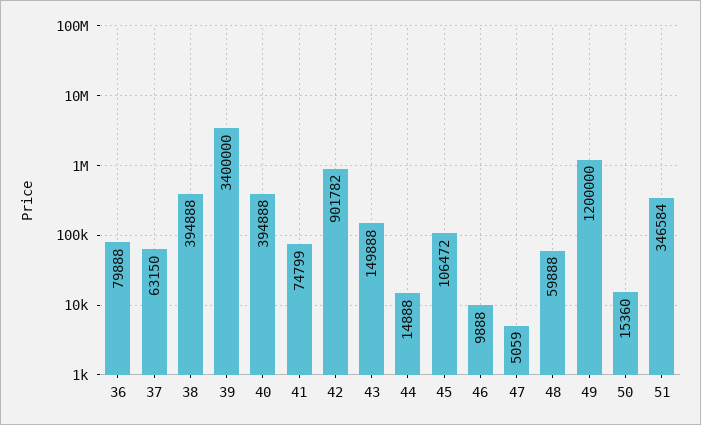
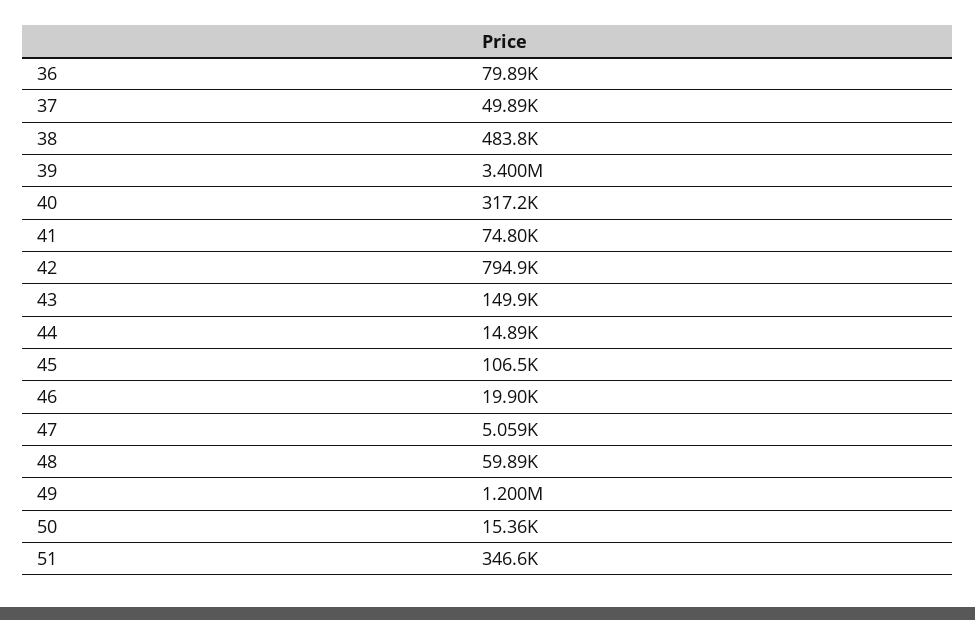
  {
    "36": 79888,
-   "37": 63150,
+   "37": 49890,
-   "38": 394888,
+   "38": 483800,
    "39": 3400000,
-   "40": 394888,
+   "40": 317200,
    "41": 74799,
-   "42": 901782,
+   "42": 794900,
    "43": 149888,
    "44": 14888,
    "45": 106472,
-   "46": 9888,
+   "46": 19900,
    "47": 5059,
    "48": 59888,
    "49": 1200000,
    "50": 15360,
    "51": 346584
  }

